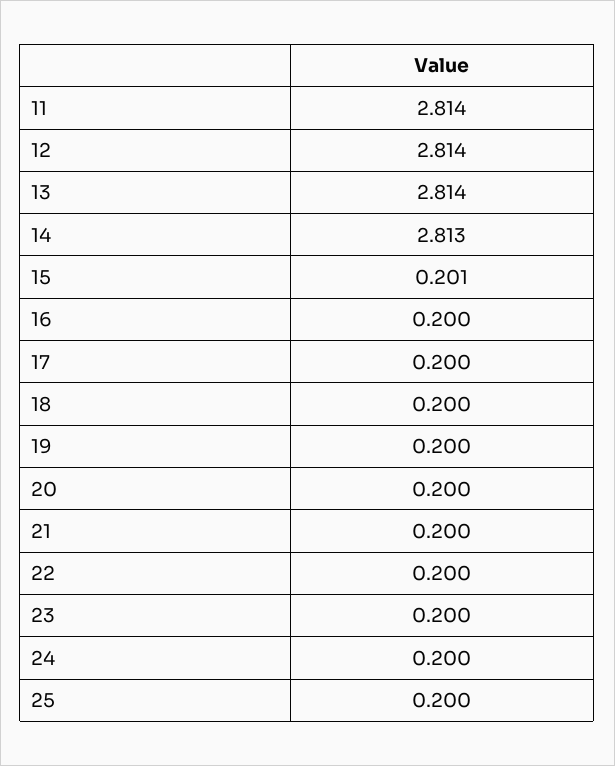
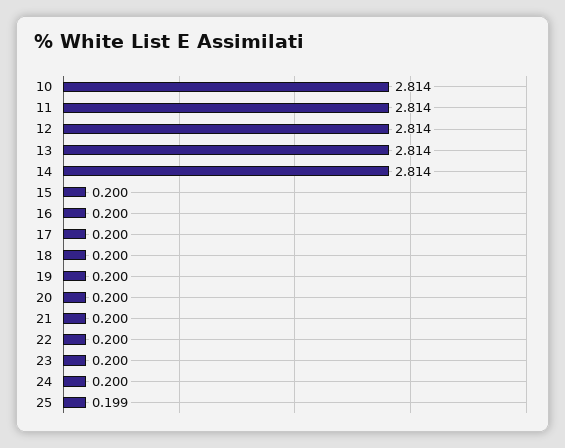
  {
    "11": 2.814,
    "12": 2.814,
    "13": 2.814,
-   "14": 2.813,
+   "14": 2.814,
-   "15": 0.201,
+   "15": 0.2,
    "16": 0.2,
    "17": 0.2,
    "18": 0.2,
    "19": 0.2,
    "20": 0.2,
    "21": 0.2,
    "22": 0.2,
    "23": 0.2,
    "24": 0.2,
-   "25": 0.2
+   "25": 0.199,
+   "10": 2.814
  }

